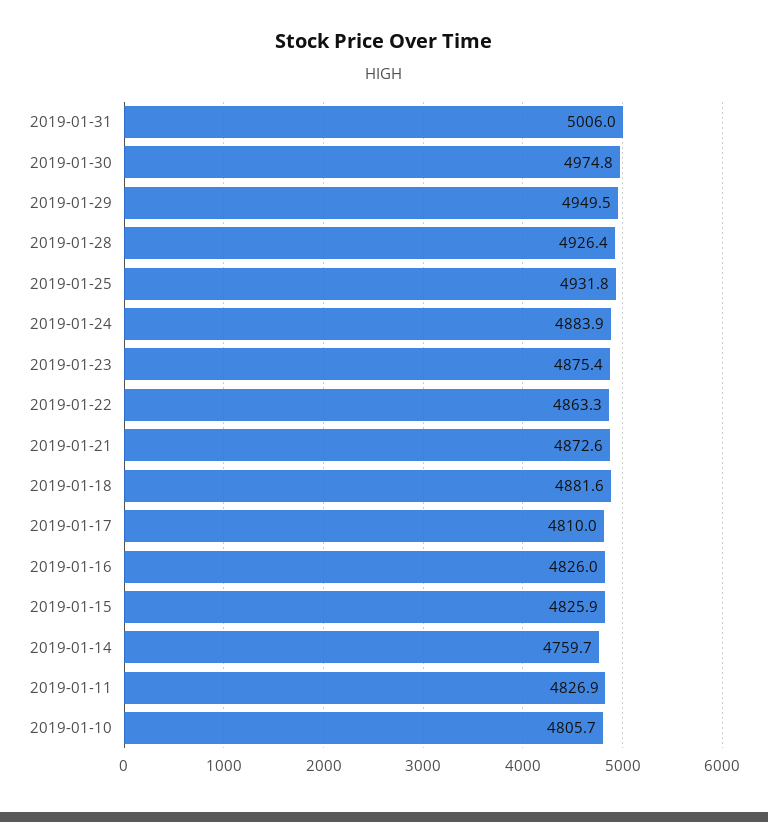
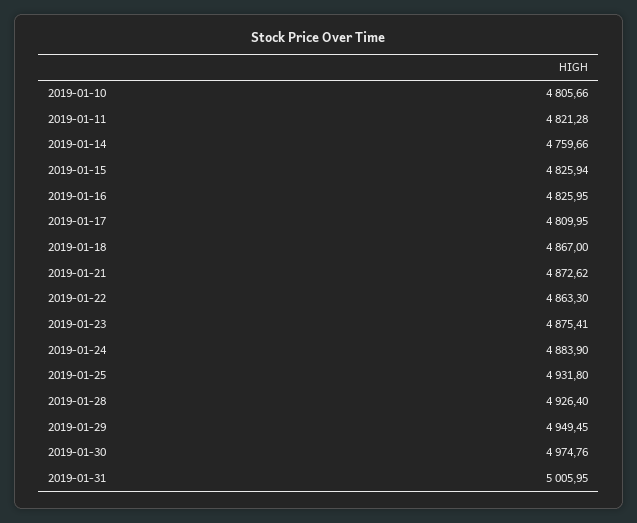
  {
    "2019-01-31": 5005.95,
    "2019-01-30": 4974.76,
    "2019-01-29": 4949.45,
    "2019-01-28": 4926.4,
    "2019-01-25": 4931.8,
    "2019-01-24": 4883.9,
    "2019-01-23": 4875.41,
    "2019-01-22": 4863.3,
    "2019-01-21": 4872.62,
-   "2019-01-18": 4881.6,
+   "2019-01-18": 4867,
    "2019-01-17": 4809.95,
    "2019-01-16": 4825.95,
    "2019-01-15": 4825.94,
    "2019-01-14": 4759.66,
-   "2019-01-11": 4826.9,
+   "2019-01-11": 4821.28,
    "2019-01-10": 4805.66
  }

